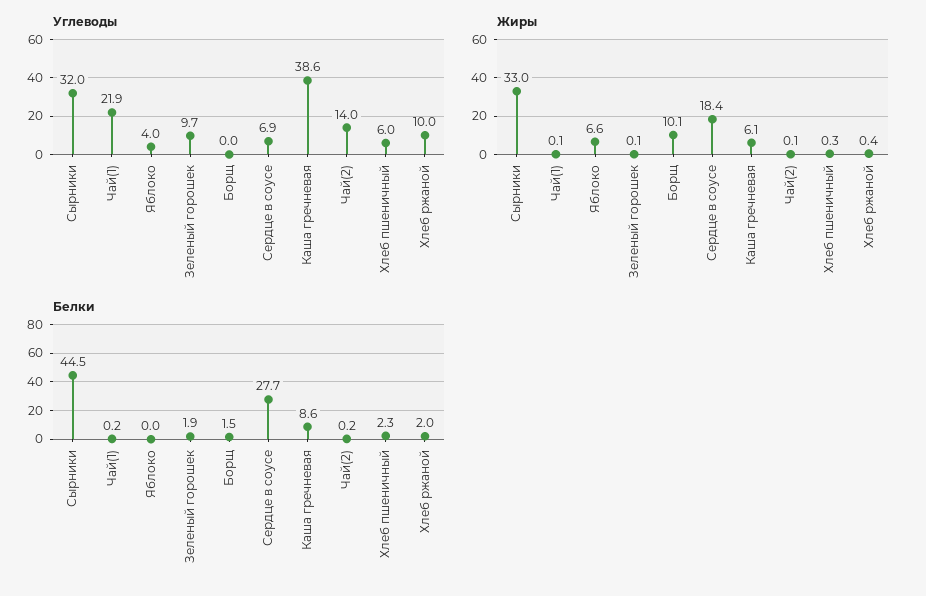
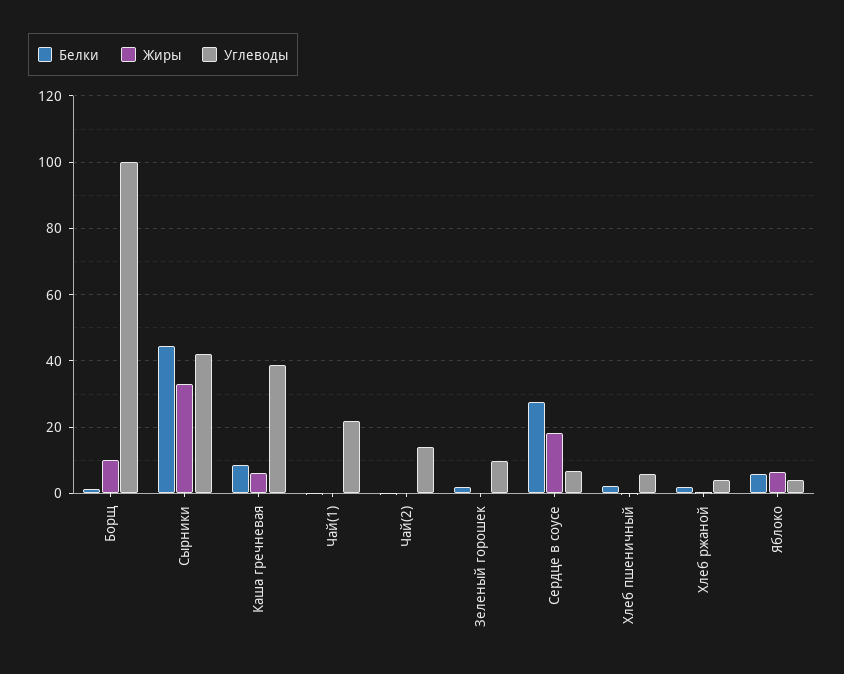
  {
    "Углеводы": {
-     "Сырники": 32,
+     "Сырники": 42,
      "Чай(1)": 21.9,
      "Яблоко": 4,
      "Зеленый горошек": 9.7,
-     "Борщ": 0,
+     "Борщ": 100,
      "Сердце в соусе": 6.9,
      "Каша гречневая": 38.6,
      "Чай(2)": 14,
      "Хлеб пшеничный": 6,
-     "Хлеб ржаной": 10
+     "Хлеб ржаной": 4
    },
    "Жиры": {
      "Сырники": 33,
      "Чай(1)": 0.1,
      "Яблоко": 6.6,
      "Зеленый горошек": 0.1,
      "Борщ": 10.1,
      "Сердце в соусе": 18.4,
      "Каша гречневая": 6.1,
      "Чай(2)": 0.1,
      "Хлеб пшеничный": 0.3,
      "Хлеб ржаной": 0.4
    },
    "Белки": {
      "Сырники": 44.5,
      "Чай(1)": 0.2,
-     "Яблоко": 0,
+     "Яблоко": 6,
      "Зеленый горошек": 1.9,
      "Борщ": 1.5,
      "Сердце в соусе": 27.7,
      "Каша гречневая": 8.6,
      "Чай(2)": 0.2,
      "Хлеб пшеничный": 2.3,
      "Хлеб ржаной": 2
    }
  }

